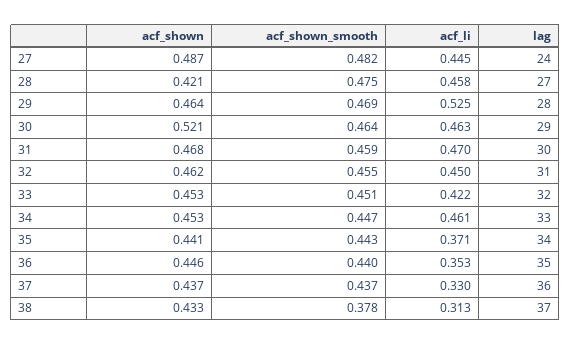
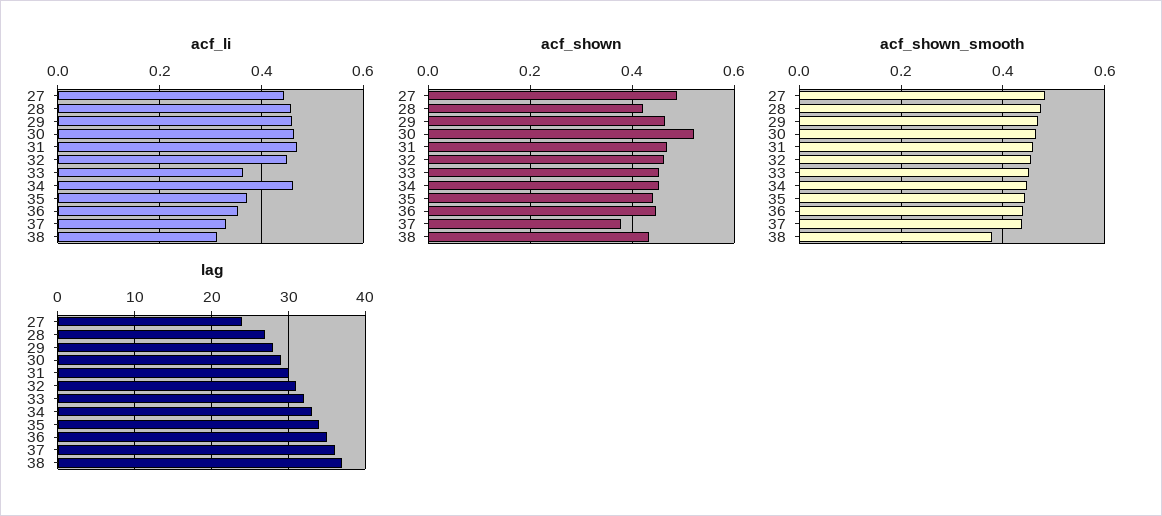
  {
    "acf_shown": {
      "27": 0.487,
      "28": 0.421,
      "29": 0.464,
      "30": 0.521,
      "31": 0.468,
      "32": 0.462,
      "33": 0.453,
      "34": 0.453,
      "35": 0.441,
      "36": 0.446,
-     "37": 0.437,
+     "37": 0.38,
      "38": 0.433
    },
    "acf_shown_smooth": {
      "27": 0.482,
      "28": 0.475,
      "29": 0.469,
      "30": 0.464,
      "31": 0.459,
      "32": 0.455,
      "33": 0.451,
      "34": 0.447,
      "35": 0.443,
      "36": 0.44,
      "37": 0.437,
      "38": 0.378
    },
    "acf_li": {
      "27": 0.445,
      "28": 0.458,
-     "29": 0.525,
+     "29": 0.46,
      "30": 0.463,
      "31": 0.47,
      "32": 0.45,
-     "33": 0.422,
+     "33": 0.36,
      "34": 0.461,
      "35": 0.371,
      "36": 0.353,
      "37": 0.33,
      "38": 0.313
    },
    "lag": {
      "27": 24,
      "28": 27,
      "29": 28,
      "30": 29,
      "31": 30,
      "32": 31,
      "33": 32,
      "34": 33,
      "35": 34,
      "36": 35,
      "37": 36,
      "38": 37
    }
  }

